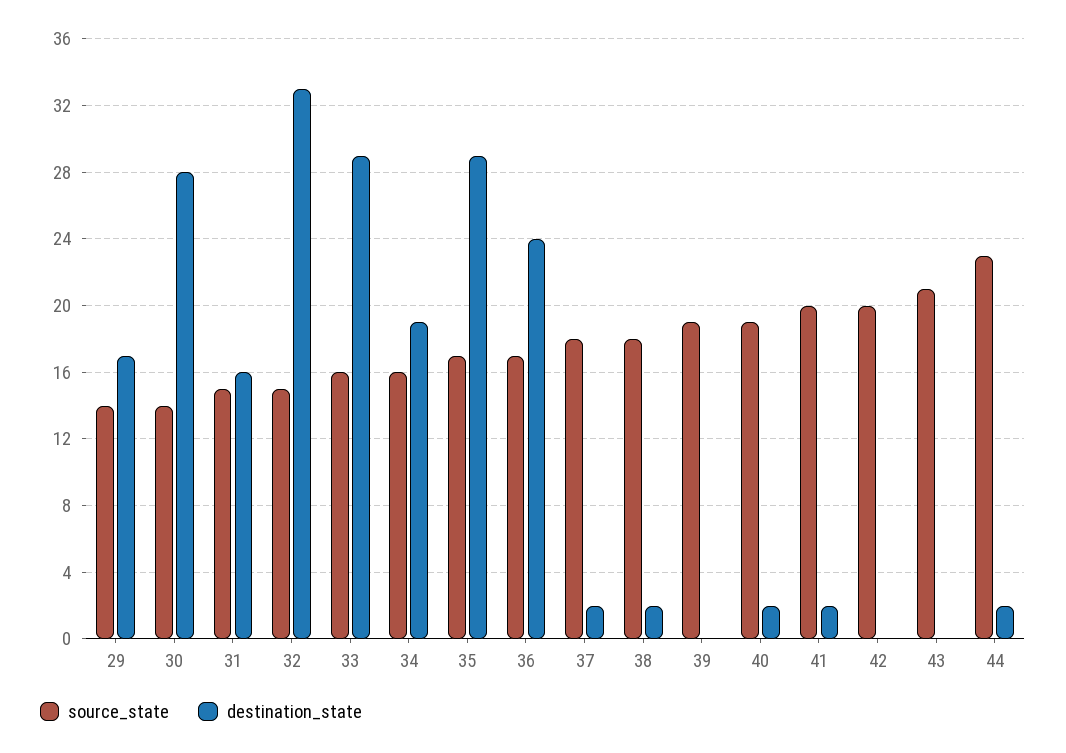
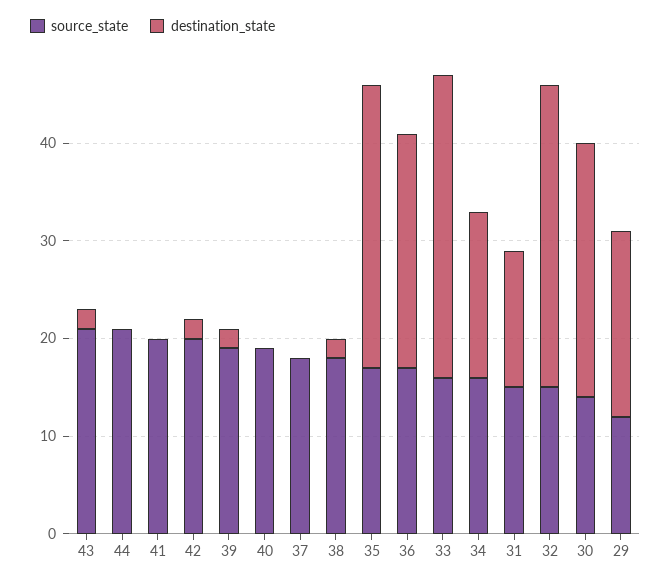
  {
    "source_state": {
-     "29": 14,
+     "29": 12,
      "30": 14,
      "31": 15,
      "32": 15,
      "33": 16,
      "34": 16,
      "35": 17,
      "36": 17,
      "37": 18,
      "38": 18,
      "39": 19,
      "40": 19,
      "41": 20,
      "42": 20,
      "43": 21,
-     "44": 23
+     "44": 21
    },
    "destination_state": {
-     "29": 17,
+     "29": 19,
-     "30": 28,
+     "30": 26,
-     "31": 16,
+     "31": 14,
-     "32": 33,
+     "32": 31,
-     "33": 29,
+     "33": 31,
-     "34": 19,
+     "34": 17,
      "35": 29,
      "36": 24,
-     "37": 2,
+     "37": 0,
      "38": 2,
-     "39": 0,
+     "39": 2,
-     "40": 2,
+     "40": 0,
-     "41": 2,
+     "41": 0,
-     "42": 0,
+     "42": 2,
-     "43": 0,
+     "43": 2,
-     "44": 2
+     "44": 0
    }
  }

